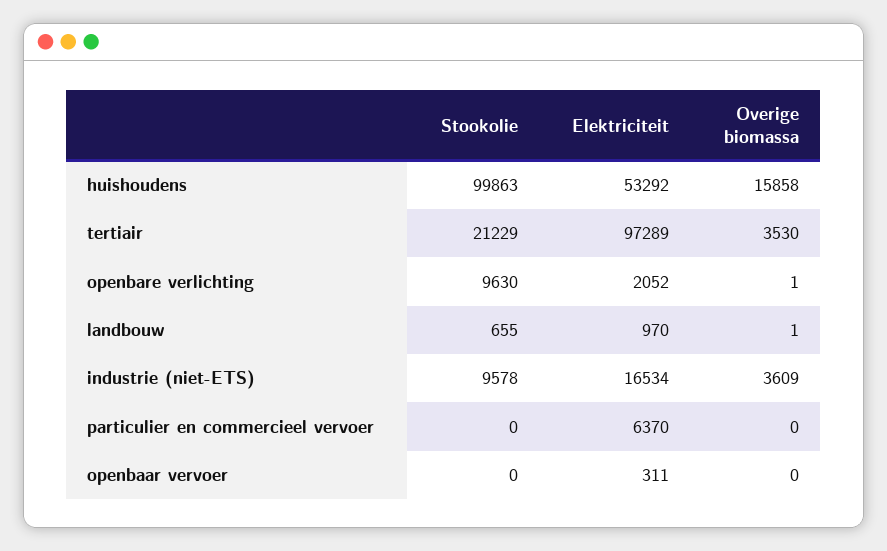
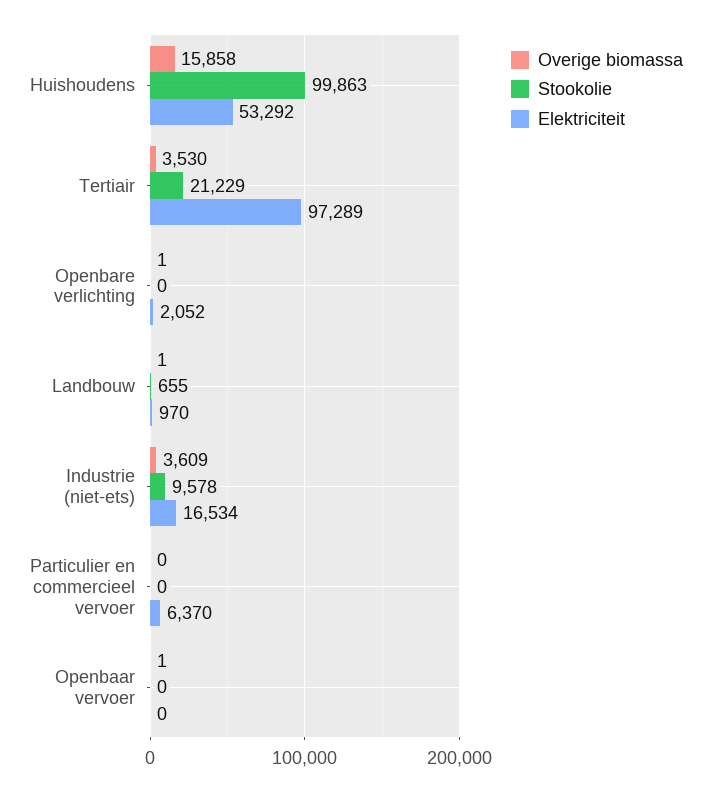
  {
    "Stookolie": {
      "huishoudens": 99863,
      "tertiair": 21229,
-     "openbare verlichting": 9630,
+     "openbare verlichting": 0,
      "landbouw": 655,
      "industrie (niet-ETS)": 9578,
      "particulier en commercieel vervoer": 0,
      "openbaar vervoer": 0
    },
    "Elektriciteit": {
      "huishoudens": 53292,
      "tertiair": 97289,
      "openbare verlichting": 2052,
      "landbouw": 970,
      "industrie (niet-ETS)": 16534,
      "particulier en commercieel vervoer": 6370,
-     "openbaar vervoer": 311
+     "openbaar vervoer": 0
    },
    "Overige biomassa": {
      "huishoudens": 15858,
      "tertiair": 3530,
      "openbare verlichting": 1,
      "landbouw": 1,
      "industrie (niet-ETS)": 3609,
      "particulier en commercieel vervoer": 0,
-     "openbaar vervoer": 0
+     "openbaar vervoer": 1
    }
  }

